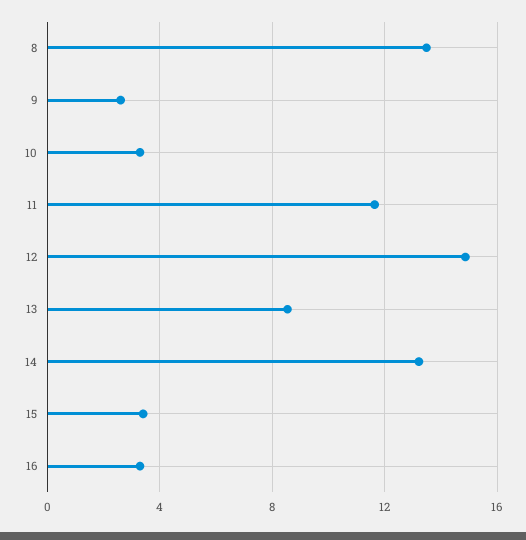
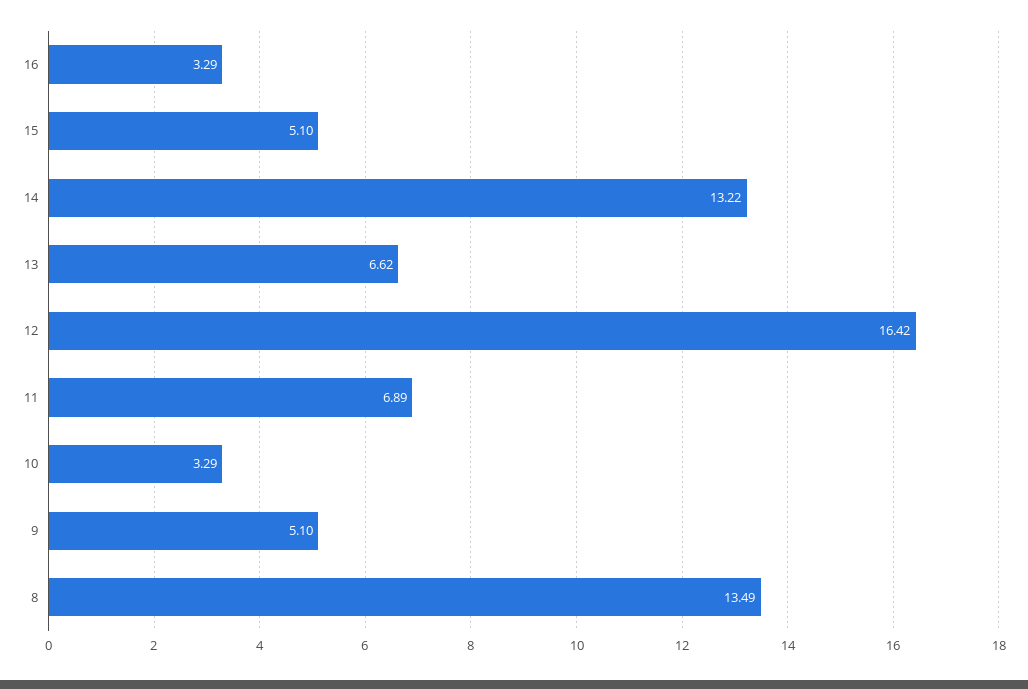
  {
    "8": 13.49,
-   "9": 2.5,
+   "9": 5.1,
    "10": 3.29,
-   "11": 11.5,
+   "11": 6.89,
-   "12": 15,
+   "12": 16.42,
-   "13": 8.5,
+   "13": 6.62,
    "14": 13.22,
-   "15": 3.5,
+   "15": 5.1,
    "16": 3.29
  }

